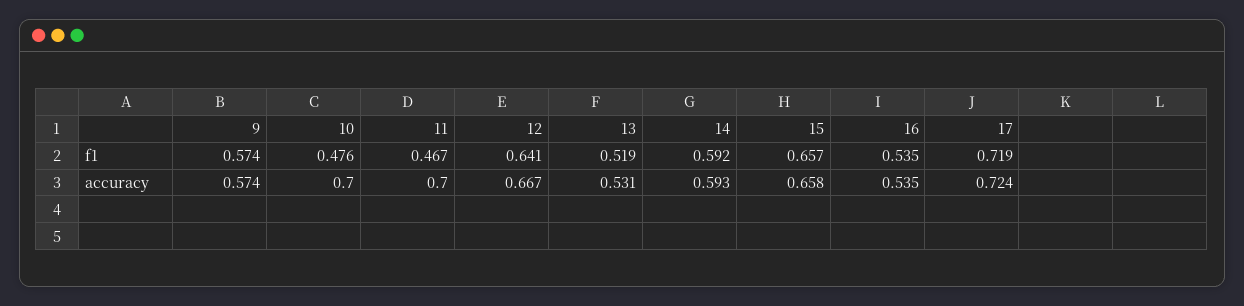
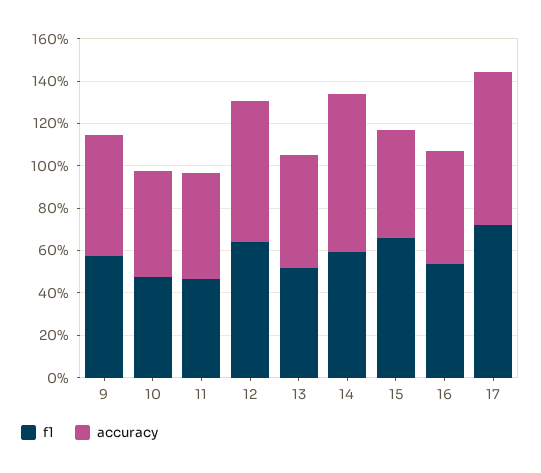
  {
    "f1": {
      "9": 0.574,
      "10": 0.476,
      "11": 0.467,
      "12": 0.641,
      "13": 0.519,
      "14": 0.592,
      "15": 0.657,
      "16": 0.535,
      "17": 0.719
    },
    "accuracy": {
      "9": 0.574,
-     "10": 0.7,
+     "10": 0.5,
-     "11": 0.7,
+     "11": 0.5,
      "12": 0.667,
      "13": 0.531,
-     "14": 0.593,
+     "14": 0.75,
-     "15": 0.658,
+     "15": 0.5,
      "16": 0.535,
      "17": 0.724
    }
  }

